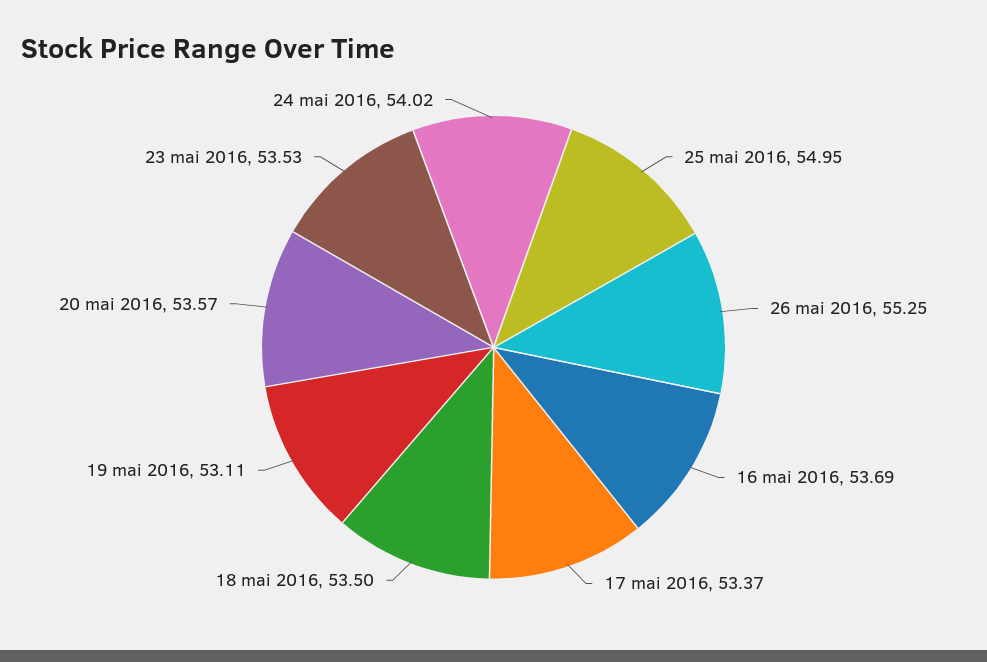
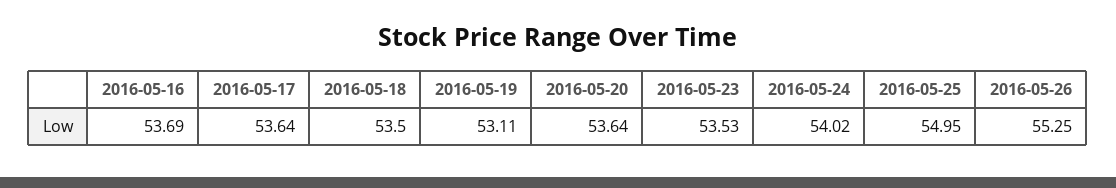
  {
    "25 mai 2016": 54.95,
    "26 mai 2016": 55.25,
    "16 mai 2016": 53.69,
-   "17 mai 2016": 53.37,
+   "17 mai 2016": 53.64,
    "18 mai 2016": 53.5,
    "19 mai 2016": 53.11,
-   "20 mai 2016": 53.57,
+   "20 mai 2016": 53.64,
    "23 mai 2016": 53.53,
    "24 mai 2016": 54.02
  }

